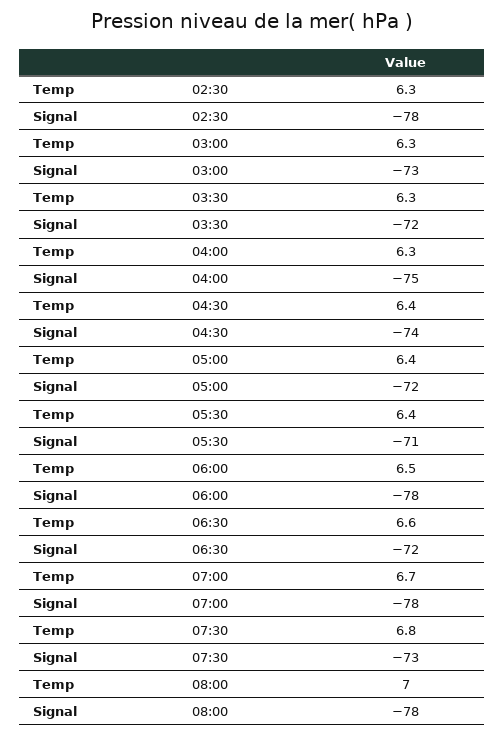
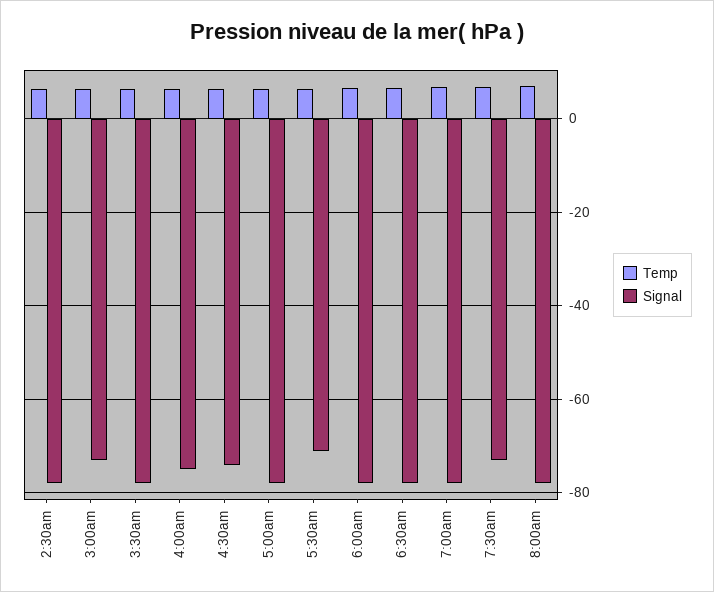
  {
    "Temp": {
      "02:30": 6.3,
      "03:00": 6.3,
      "03:30": 6.3,
      "04:00": 6.3,
      "04:30": 6.4,
      "05:00": 6.4,
      "05:30": 6.4,
      "06:00": 6.5,
      "06:30": 6.6,
      "07:00": 6.7,
      "07:30": 6.8,
      "08:00": 7
    },
    "Signal": {
      "02:30": -78,
      "03:00": -73,
-     "03:30": -72,
+     "03:30": -78,
      "04:00": -75,
      "04:30": -74,
-     "05:00": -72,
+     "05:00": -78,
      "05:30": -71,
      "06:00": -78,
-     "06:30": -72,
+     "06:30": -78,
      "07:00": -78,
      "07:30": -73,
      "08:00": -78
    }
  }

